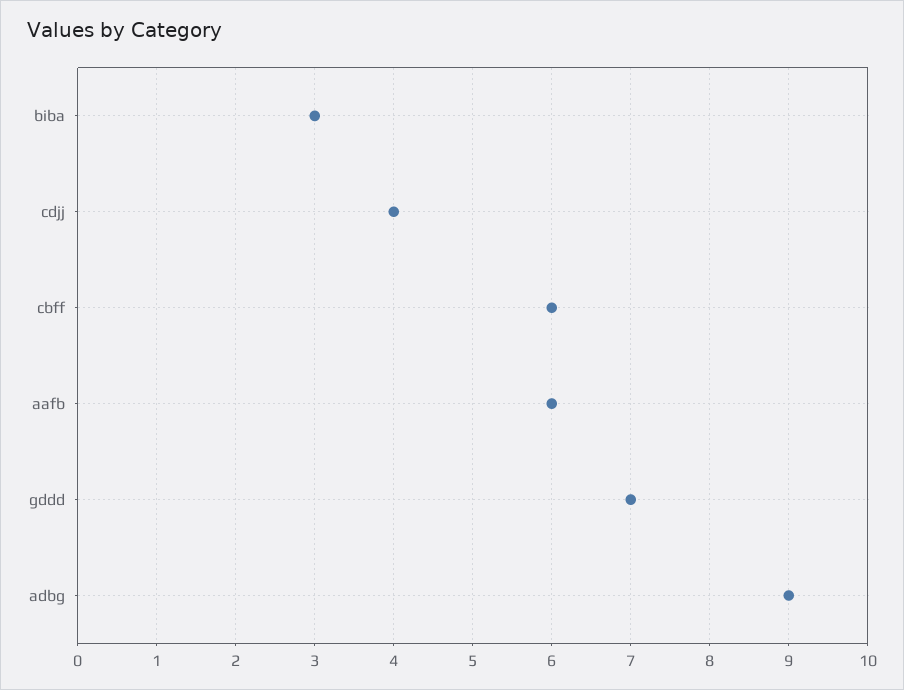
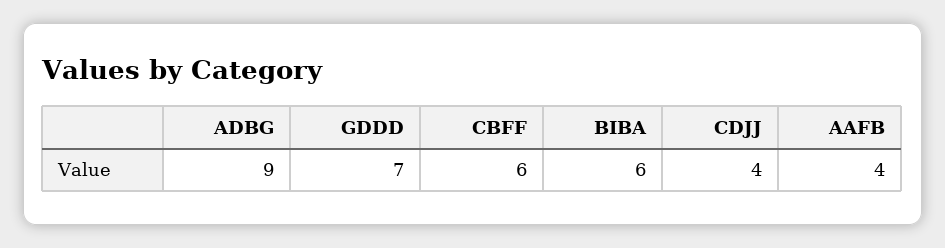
  {
-   "biba": 3,
+   "biba": 6,
    "cdjj": 4,
    "cbff": 6,
-   "aafb": 6,
+   "aafb": 4,
    "gddd": 7,
    "adbg": 9
  }

